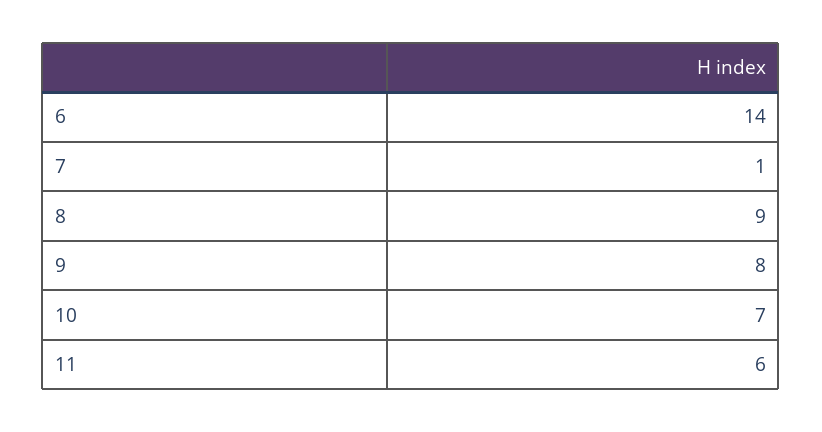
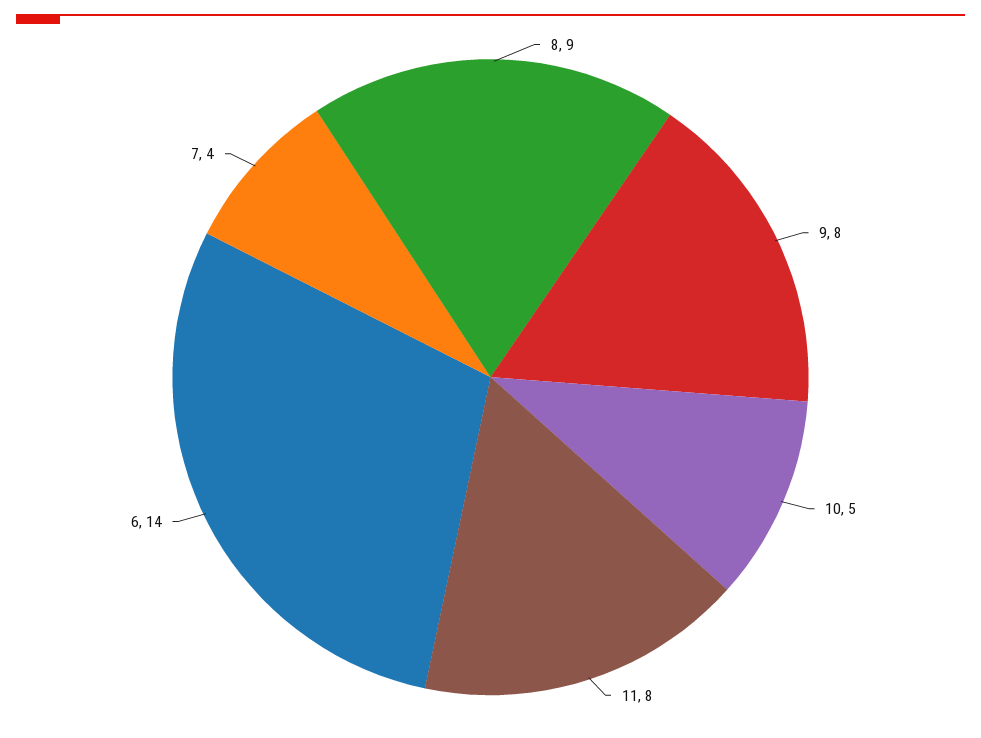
  {
    "6": 14,
-   "7": 1,
+   "7": 4,
    "8": 9,
    "9": 8,
-   "10": 7,
+   "10": 5,
-   "11": 6
+   "11": 8
  }

